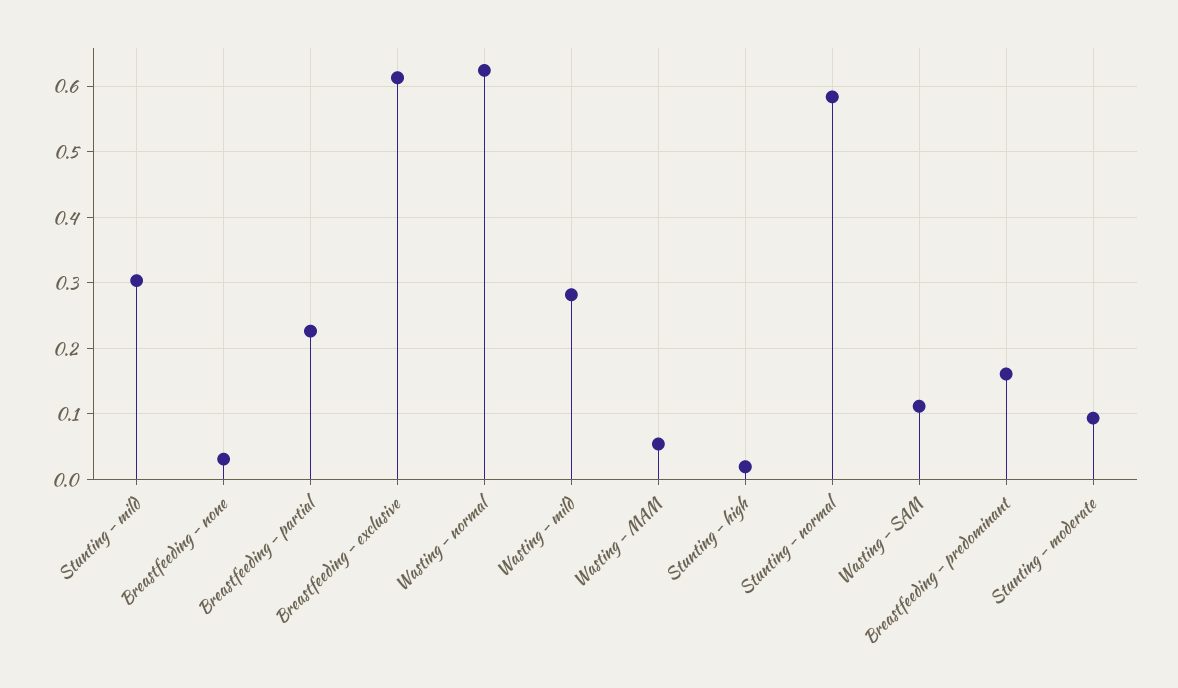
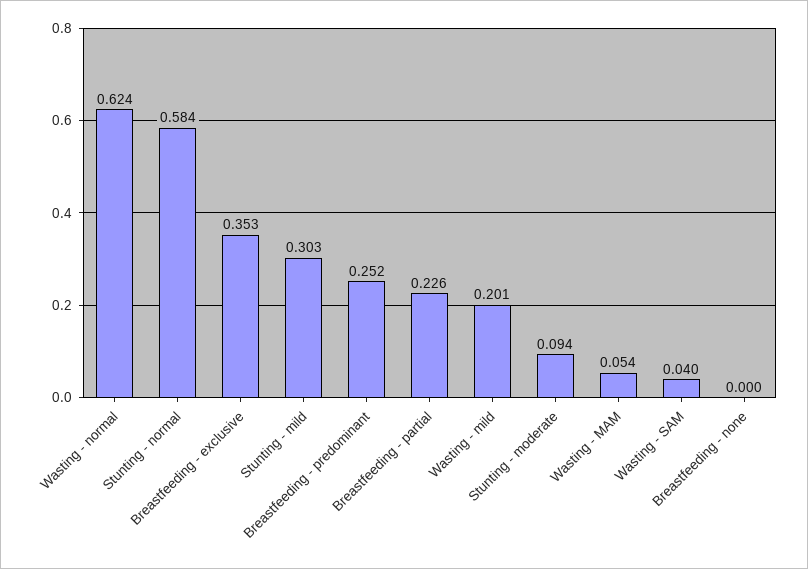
  {
    "Stunting - mild": 0.303,
-   "Breastfeeding - none": 0.03,
+   "Breastfeeding - none": 0,
    "Breastfeeding - partial": 0.226,
-   "Breastfeeding - exclusive": 0.61,
+   "Breastfeeding - exclusive": 0.353,
    "Wasting - normal": 0.624,
-   "Wasting - mild": 0.28,
+   "Wasting - mild": 0.201,
    "Wasting - MAM": 0.054,
-   "Stunting - high": 0.02,
    "Stunting - normal": 0.584,
-   "Wasting - SAM": 0.11,
+   "Wasting - SAM": 0.04,
-   "Breastfeeding - predominant": 0.16,
+   "Breastfeeding - predominant": 0.252,
    "Stunting - moderate": 0.094
  }

